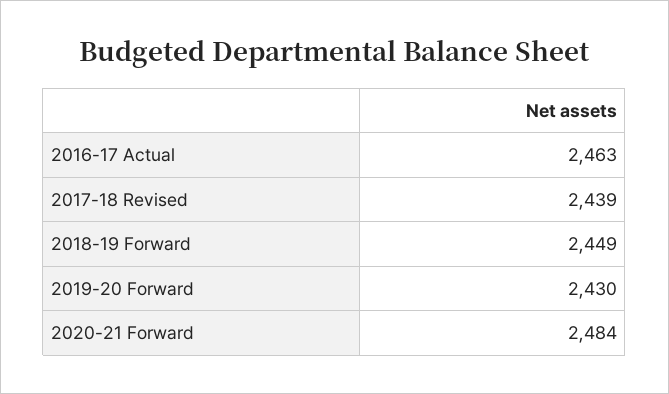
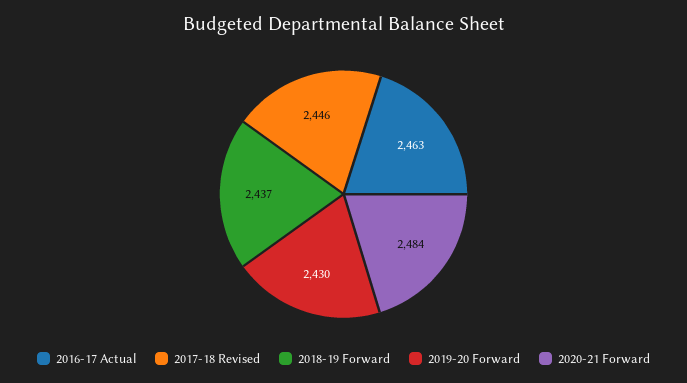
  {
    "2016-17 Actual": 2463,
-   "2017-18 Revised": 2439,
+   "2017-18 Revised": 2446,
-   "2018-19 Forward": 2449,
+   "2018-19 Forward": 2437,
    "2019-20 Forward": 2430,
    "2020-21 Forward": 2484
  }

